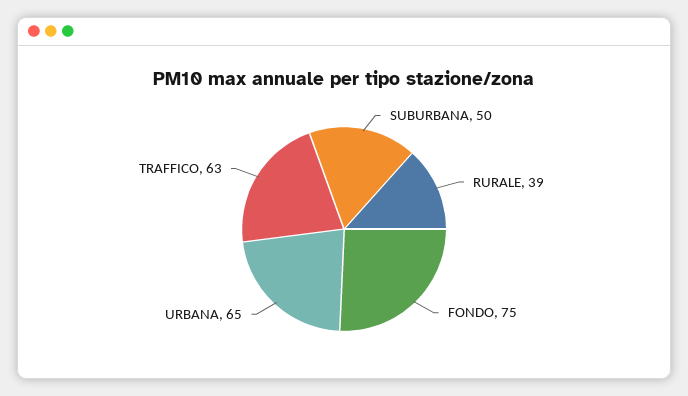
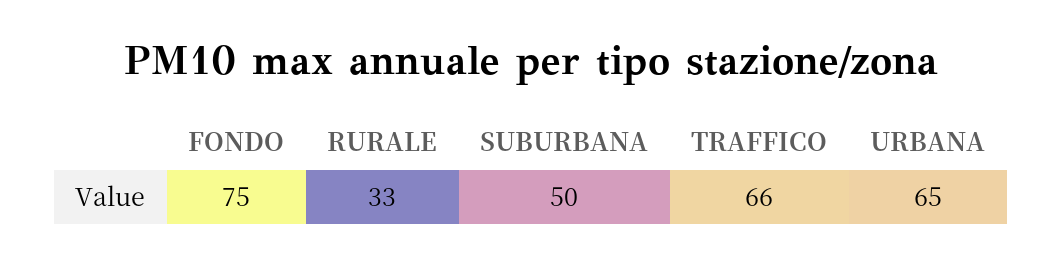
  {
    "SUBURBANA": 50,
-   "RURALE": 39,
+   "RURALE": 33,
    "FONDO": 75,
    "URBANA": 65,
-   "TRAFFICO": 63
+   "TRAFFICO": 66
  }

